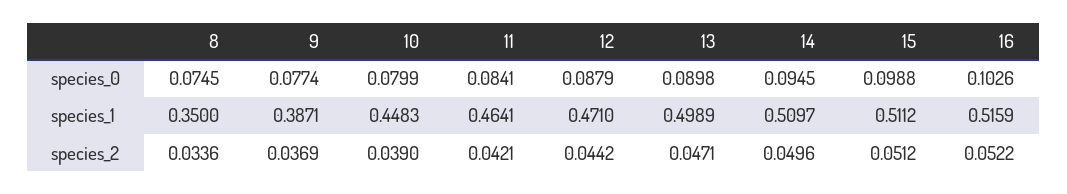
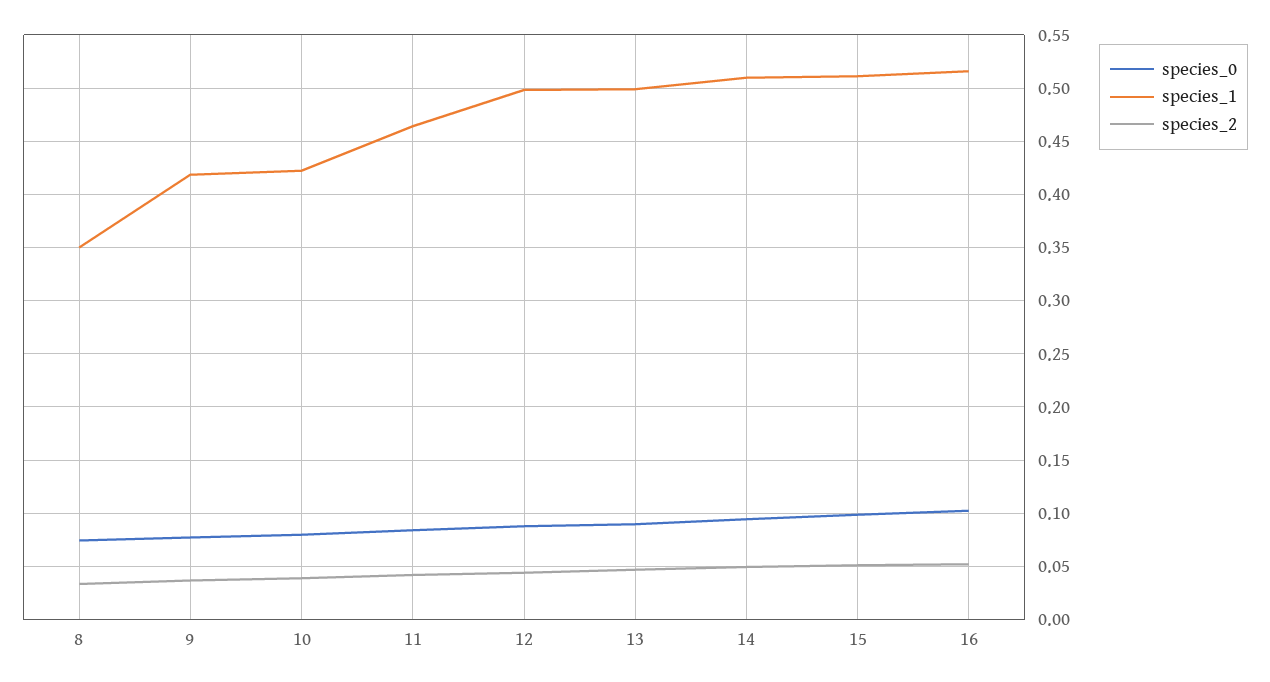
  {
    "species_0": {
      "8": 0.0745,
      "9": 0.0774,
      "10": 0.0799,
      "11": 0.0841,
      "12": 0.0879,
      "13": 0.0898,
      "14": 0.0945,
      "15": 0.0988,
      "16": 0.1026
    },
    "species_1": {
      "8": 0.35,
-     "9": 0.3871,
+     "9": 0.42,
-     "10": 0.4483,
+     "10": 0.42,
      "11": 0.4641,
-     "12": 0.471,
+     "12": 0.5,
      "13": 0.4989,
      "14": 0.5097,
      "15": 0.5112,
      "16": 0.5159
    },
    "species_2": {
      "8": 0.0336,
      "9": 0.0369,
      "10": 0.039,
      "11": 0.0421,
      "12": 0.0442,
      "13": 0.0471,
      "14": 0.0496,
      "15": 0.0512,
      "16": 0.0522
    }
  }

